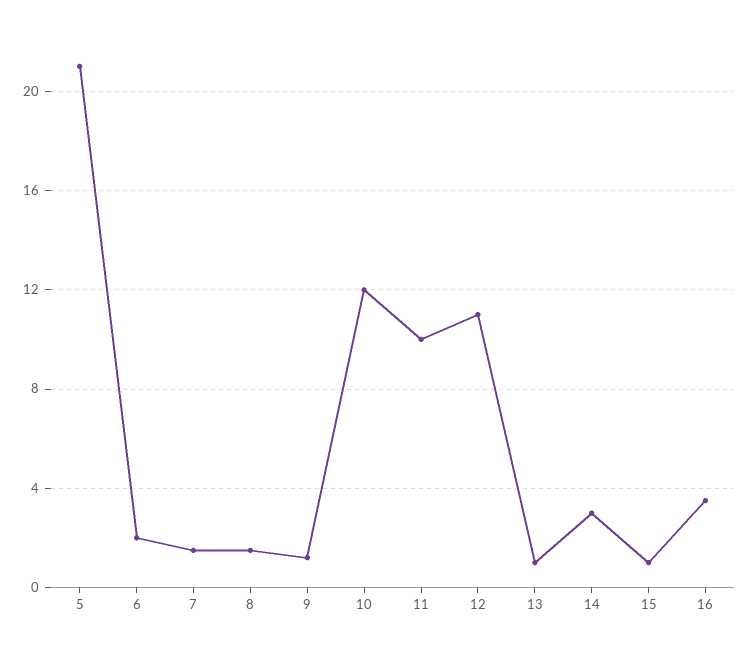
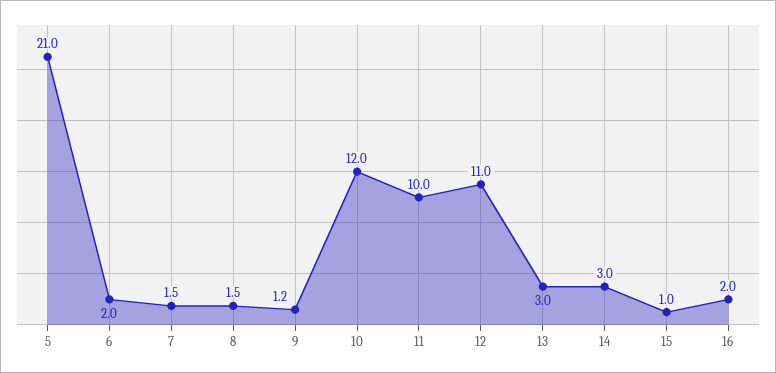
  {
    "5": 21,
    "6": 2,
    "7": 1.5,
    "8": 1.5,
    "9": 1.2,
    "10": 12,
    "11": 10,
    "12": 11,
-   "13": 1,
+   "13": 3,
    "14": 3,
    "15": 1,
-   "16": 3.5
+   "16": 2
  }

